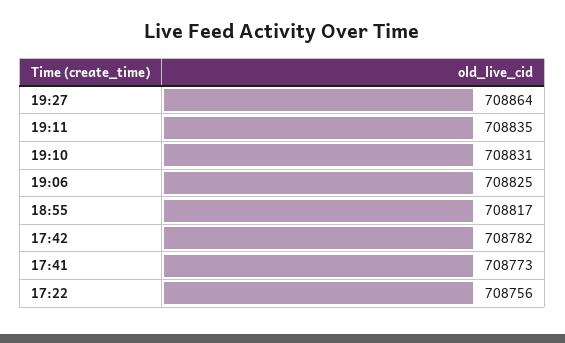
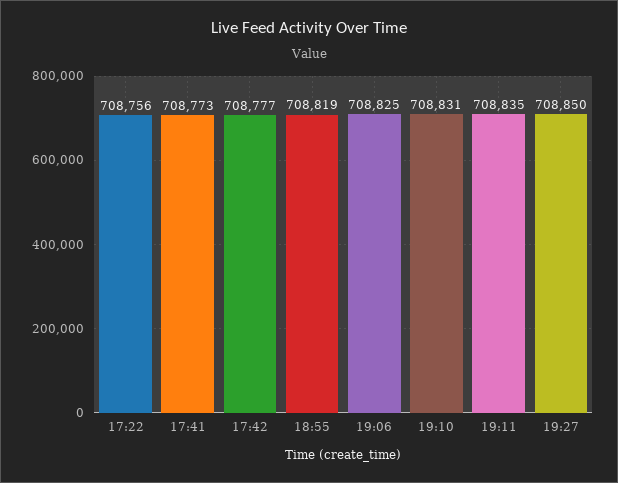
  {
-   "19:27": 708864,
+   "19:27": 708850,
    "19:11": 708835,
    "19:10": 708831,
    "19:06": 708825,
-   "18:55": 708817,
+   "18:55": 708819,
-   "17:42": 708782,
+   "17:42": 708777,
    "17:41": 708773,
    "17:22": 708756
  }

